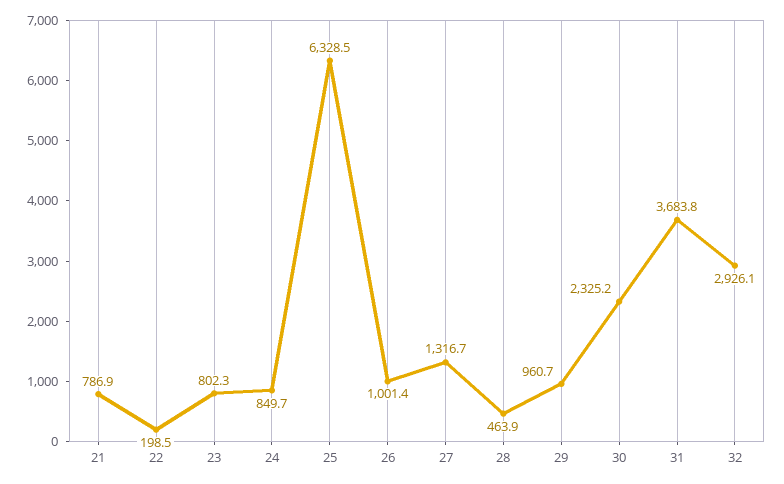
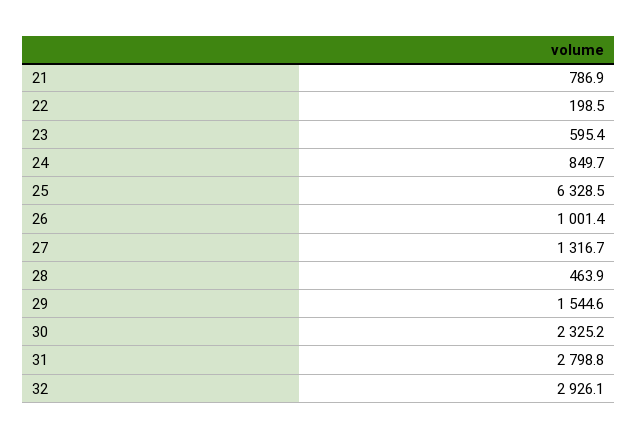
  {
    "21": 786.9,
    "22": 198.5,
-   "23": 802.3,
+   "23": 595.4,
    "24": 849.7,
    "25": 6328.5,
    "26": 1001.4,
    "27": 1316.7,
    "28": 463.9,
-   "29": 960.7,
+   "29": 1544.6,
    "30": 2325.2,
-   "31": 3683.8,
+   "31": 2798.8,
    "32": 2926.1
  }

